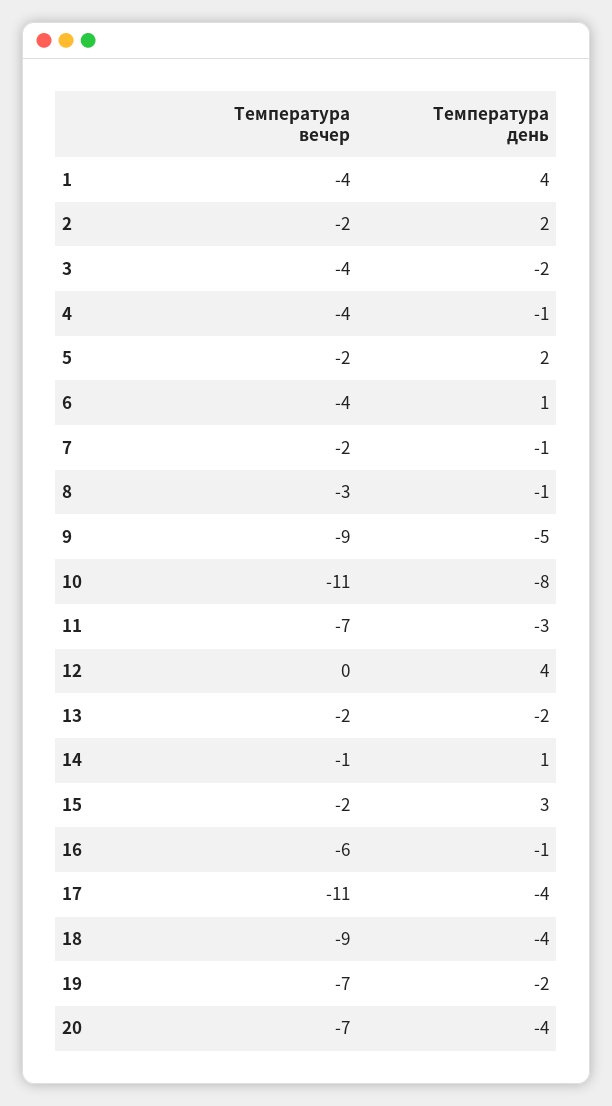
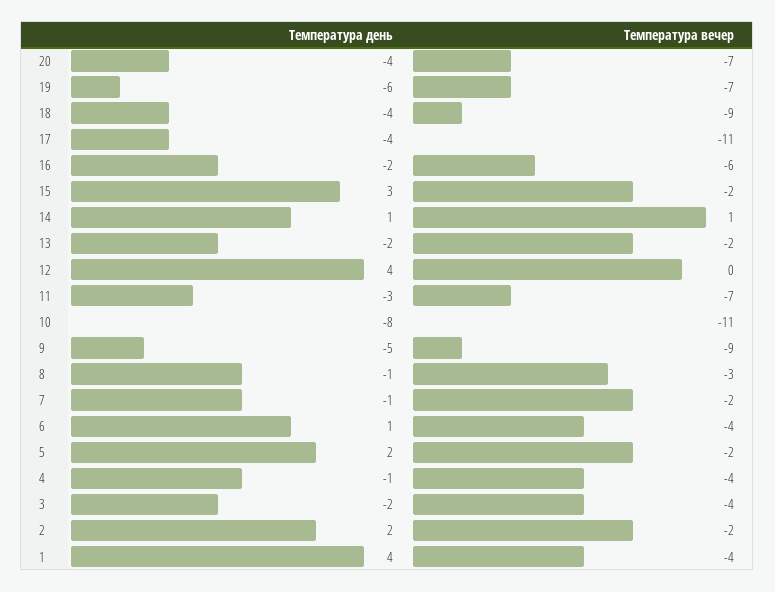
  {
    "Температура вечер": {
      "1": -4,
      "2": -2,
      "3": -4,
      "4": -4,
      "5": -2,
      "6": -4,
      "7": -2,
      "8": -3,
      "9": -9,
      "10": -11,
      "11": -7,
      "12": 0,
      "13": -2,
-     "14": -1,
+     "14": 1,
      "15": -2,
      "16": -6,
      "17": -11,
      "18": -9,
      "19": -7,
      "20": -7
    },
    "Температура день": {
      "1": 4,
      "2": 2,
      "3": -2,
      "4": -1,
      "5": 2,
      "6": 1,
      "7": -1,
      "8": -1,
      "9": -5,
      "10": -8,
      "11": -3,
      "12": 4,
      "13": -2,
      "14": 1,
      "15": 3,
-     "16": -1,
+     "16": -2,
      "17": -4,
      "18": -4,
-     "19": -2,
+     "19": -6,
      "20": -4
    }
  }

